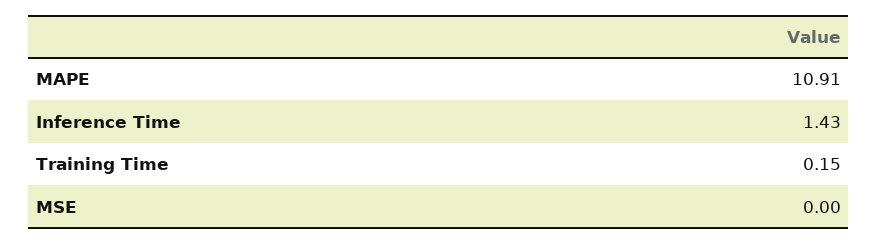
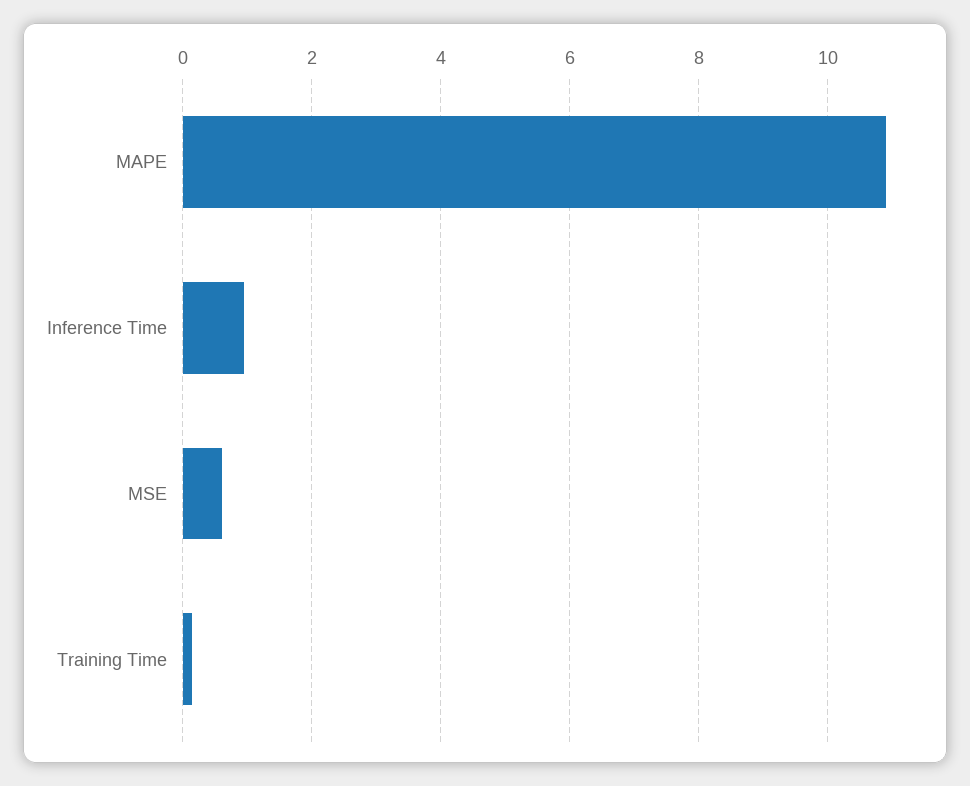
  {
    "MAPE": 10.91,
-   "Inference Time": 1.43,
+   "Inference Time": 1,
    "Training Time": 0.15,
-   "MSE": 0
+   "MSE": 0.6
  }

